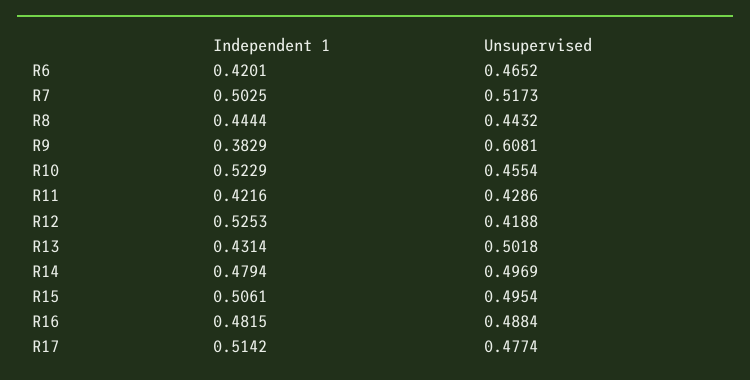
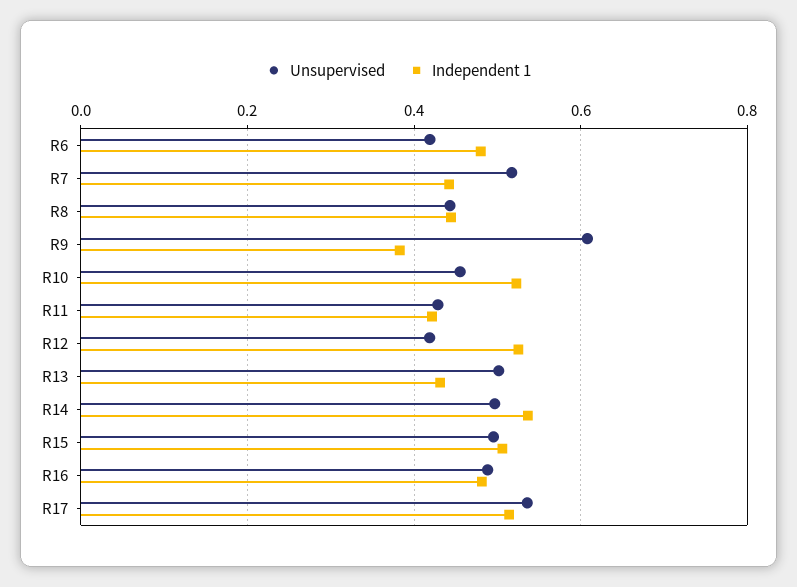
  {
    "Independent 1": {
-     "R6": 0.4201,
+     "R6": 0.48,
-     "R7": 0.5025,
+     "R7": 0.44,
      "R8": 0.4444,
      "R9": 0.3829,
      "R10": 0.5229,
      "R11": 0.4216,
      "R12": 0.5253,
      "R13": 0.4314,
-     "R14": 0.4794,
+     "R14": 0.54,
      "R15": 0.5061,
      "R16": 0.4815,
      "R17": 0.5142
    },
    "Unsupervised": {
-     "R6": 0.4652,
+     "R6": 0.42,
      "R7": 0.5173,
      "R8": 0.4432,
      "R9": 0.6081,
      "R10": 0.4554,
      "R11": 0.4286,
      "R12": 0.4188,
      "R13": 0.5018,
      "R14": 0.4969,
      "R15": 0.4954,
      "R16": 0.4884,
-     "R17": 0.4774
+     "R17": 0.54
    }
  }

